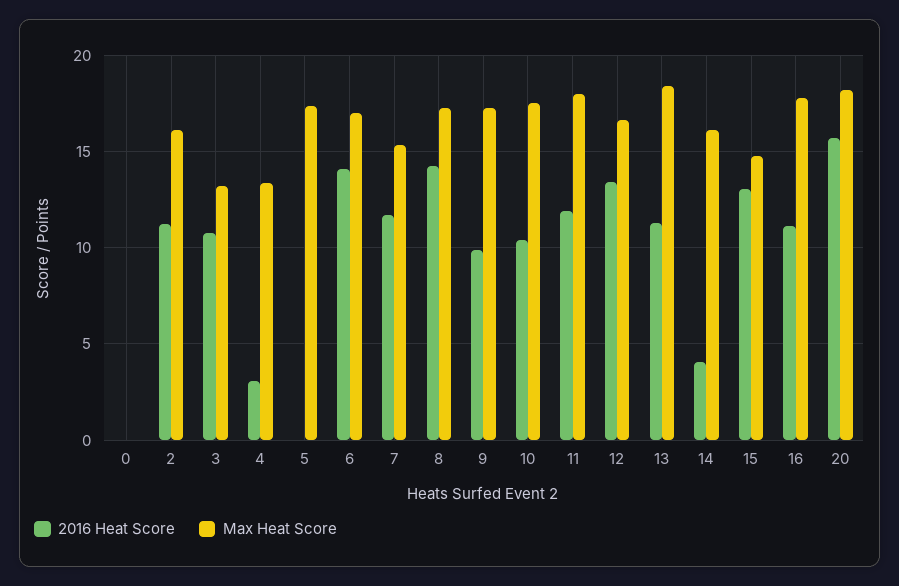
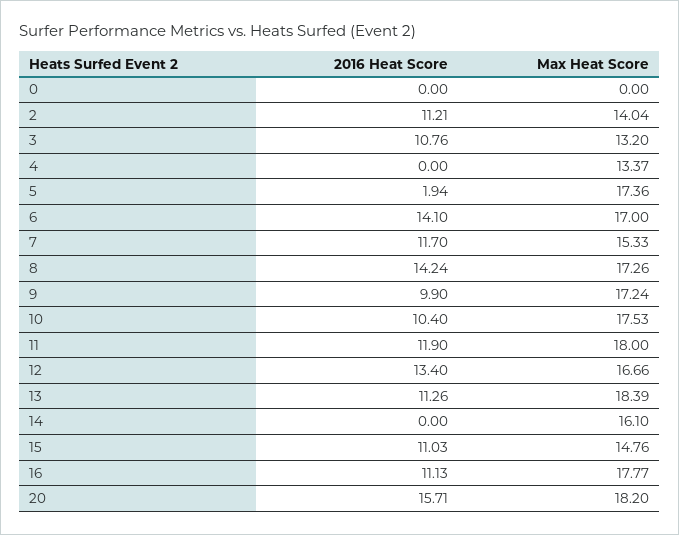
  {
    "2016 Heat Score": {
      "0": 0,
      "2": 11.21,
      "3": 10.76,
-     "4": 3,
+     "4": 0,
-     "5": 0,
+     "5": 1.94,
      "6": 14.1,
      "7": 11.7,
      "8": 14.24,
      "9": 9.9,
      "10": 10.4,
      "11": 11.9,
      "12": 13.4,
      "13": 11.26,
-     "14": 4,
+     "14": 0,
-     "15": 13,
+     "15": 11.03,
      "16": 11.13,
      "20": 15.71
    },
    "Max Heat Score": {
      "0": 0,
-     "2": 16,
+     "2": 14.04,
      "3": 13.2,
      "4": 13.37,
      "5": 17.36,
      "6": 17,
      "7": 15.33,
      "8": 17.26,
      "9": 17.24,
      "10": 17.53,
      "11": 18,
      "12": 16.66,
      "13": 18.39,
      "14": 16.1,
      "15": 14.76,
      "16": 17.77,
      "20": 18.2
    }
  }

